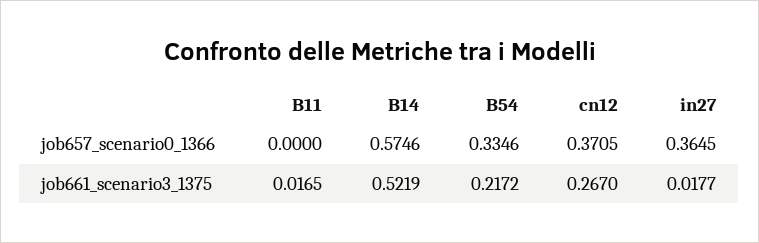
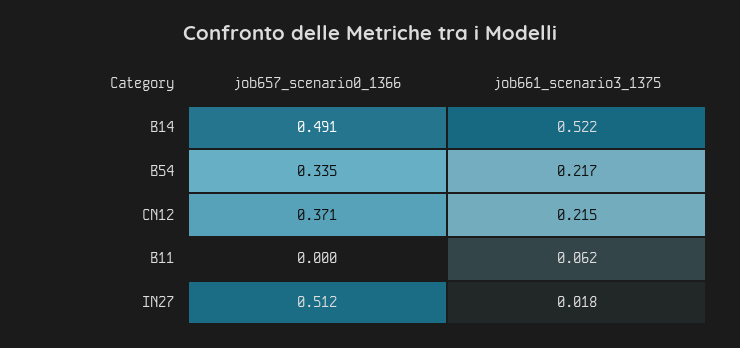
  {
    "B11": {
      "job657_scenario0_1366": 0,
-     "job661_scenario3_1375": 0.0165
+     "job661_scenario3_1375": 0.062
    },
    "B14": {
-     "job657_scenario0_1366": 0.5746,
+     "job657_scenario0_1366": 0.491,
      "job661_scenario3_1375": 0.5219
    },
    "B54": {
      "job657_scenario0_1366": 0.3346,
      "job661_scenario3_1375": 0.2172
    },
    "cn12": {
      "job657_scenario0_1366": 0.3705,
-     "job661_scenario3_1375": 0.267
+     "job661_scenario3_1375": 0.215
    },
    "in27": {
-     "job657_scenario0_1366": 0.3645,
+     "job657_scenario0_1366": 0.512,
      "job661_scenario3_1375": 0.0177
    }
  }

